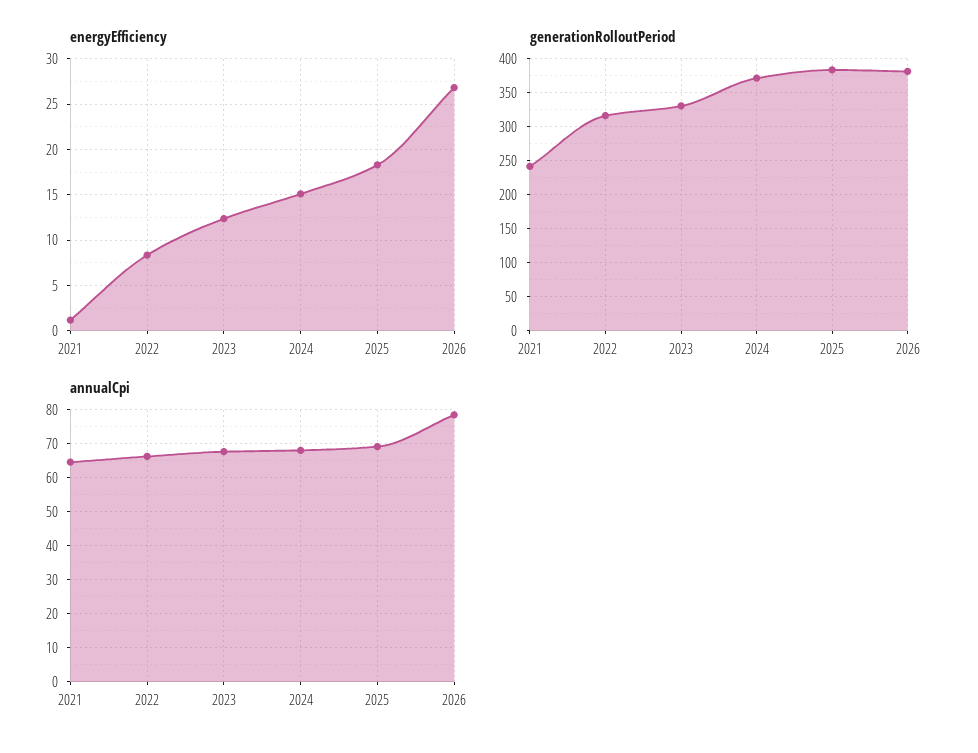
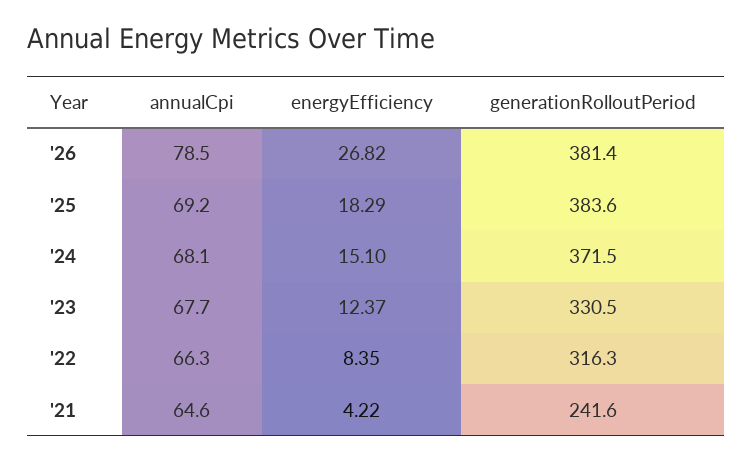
  {
    "energyEfficiency": {
-     "2021": 1,
+     "2021": 4.22,
      "2022": 8.35,
      "2023": 12.37,
      "2024": 15.1,
      "2025": 18.29,
      "2026": 26.82
    },
    "generationRolloutPeriod": {
      "2021": 241.6,
      "2022": 316.3,
      "2023": 330.5,
      "2024": 371.5,
      "2025": 383.6,
      "2026": 381.4
    },
    "annualCpi": {
      "2021": 64.6,
      "2022": 66.3,
      "2023": 67.7,
      "2024": 68.1,
      "2025": 69.2,
      "2026": 78.5
    }
  }

